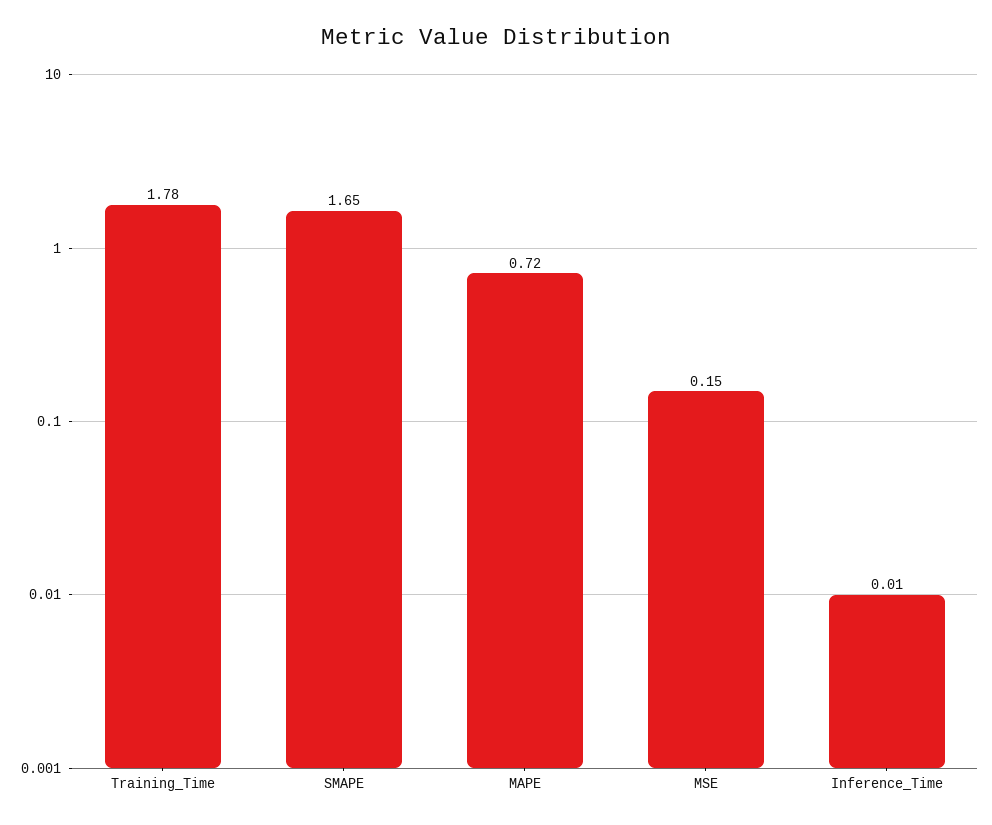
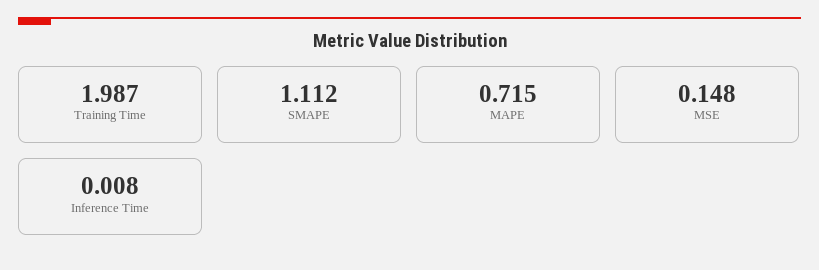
  {
-   "Training_Time": 1.78,
+   "Training_Time": 1.987,
-   "SMAPE": 1.65,
+   "SMAPE": 1.112,
    "MAPE": 0.715,
    "MSE": 0.148,
    "Inference_Time": 0.008
  }

